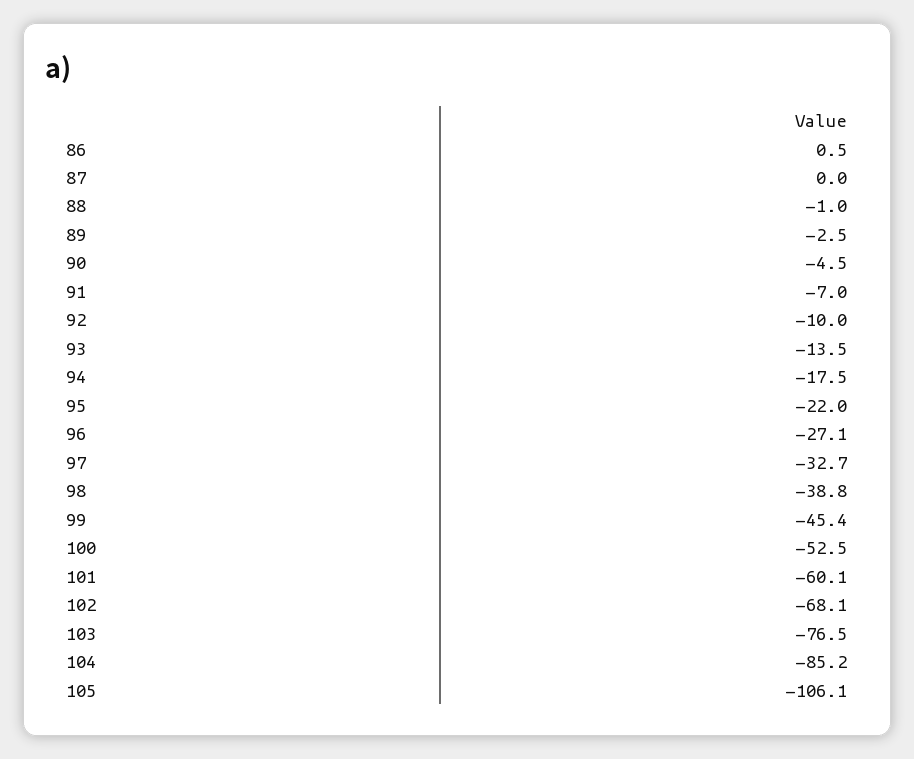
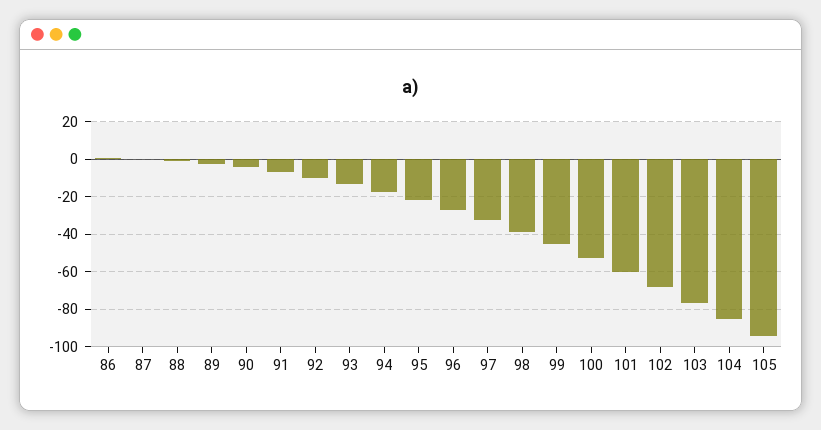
  {
    "86": 0.5,
    "87": 0,
    "88": -1,
    "89": -2.5,
    "90": -4.5,
    "91": -7,
    "92": -10,
    "93": -13.5,
    "94": -17.5,
    "95": -22,
    "96": -27.1,
    "97": -32.7,
    "98": -38.8,
    "99": -45.4,
    "100": -52.5,
    "101": -60.1,
    "102": -68.1,
    "103": -76.5,
    "104": -85.2,
-   "105": -106.1
+   "105": -95
  }

